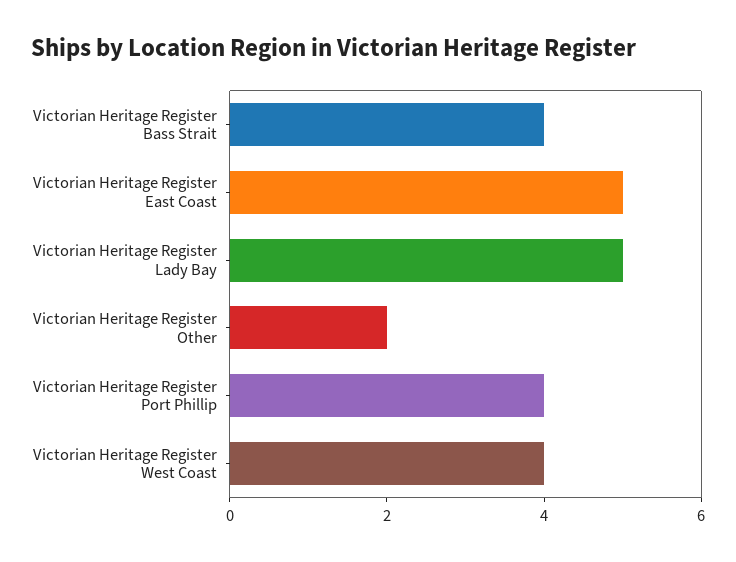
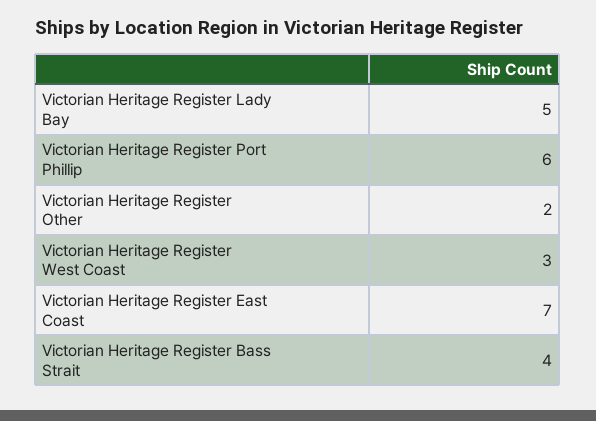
  {
    "Victorian Heritage Register Bass Strait": 4,
-   "Victorian Heritage Register East Coast": 5,
+   "Victorian Heritage Register East Coast": 7,
    "Victorian Heritage Register Lady Bay": 5,
    "Victorian Heritage Register Other": 2,
-   "Victorian Heritage Register Port Phillip": 4,
+   "Victorian Heritage Register Port Phillip": 6,
-   "Victorian Heritage Register West Coast": 4
+   "Victorian Heritage Register West Coast": 3
  }

